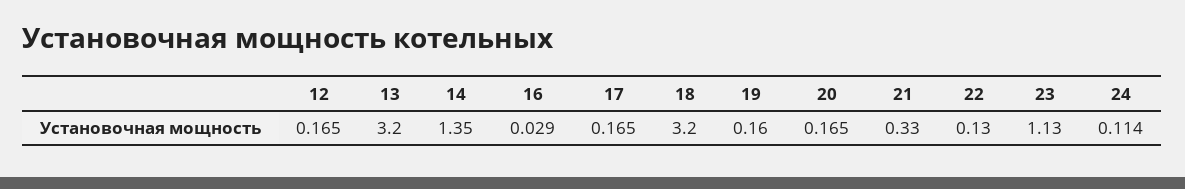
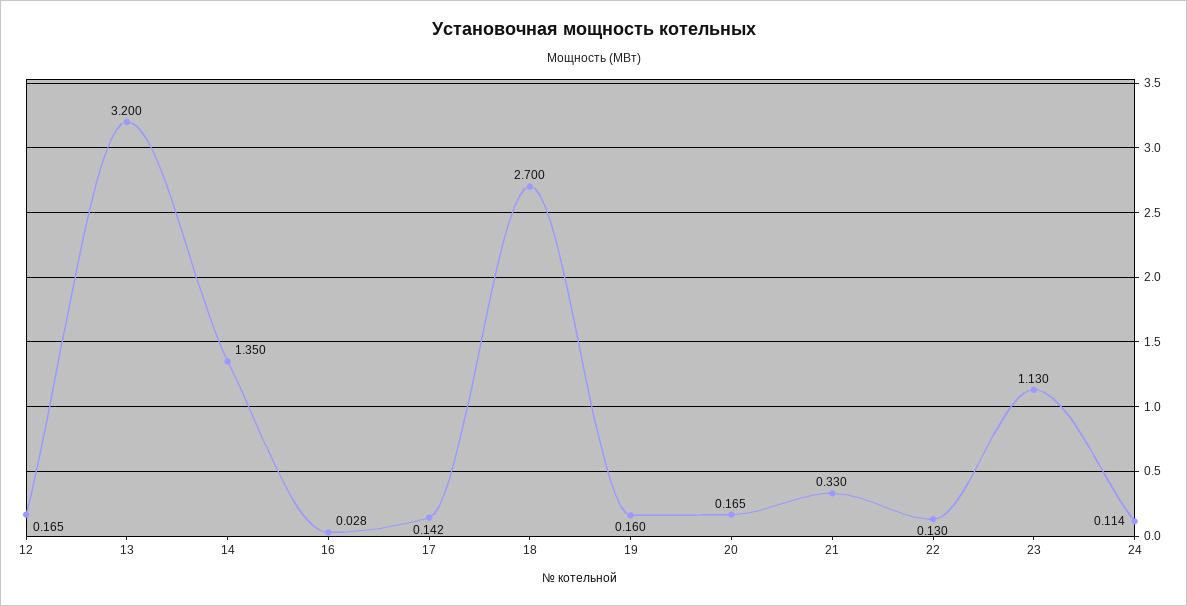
  {
    "12": 0.165,
    "13": 3.2,
    "14": 1.35,
-   "16": 0.029,
+   "16": 0.028,
-   "17": 0.165,
+   "17": 0.142,
-   "18": 3.2,
+   "18": 2.7,
    "19": 0.16,
    "20": 0.165,
    "21": 0.33,
    "22": 0.13,
    "23": 1.13,
    "24": 0.114
  }

